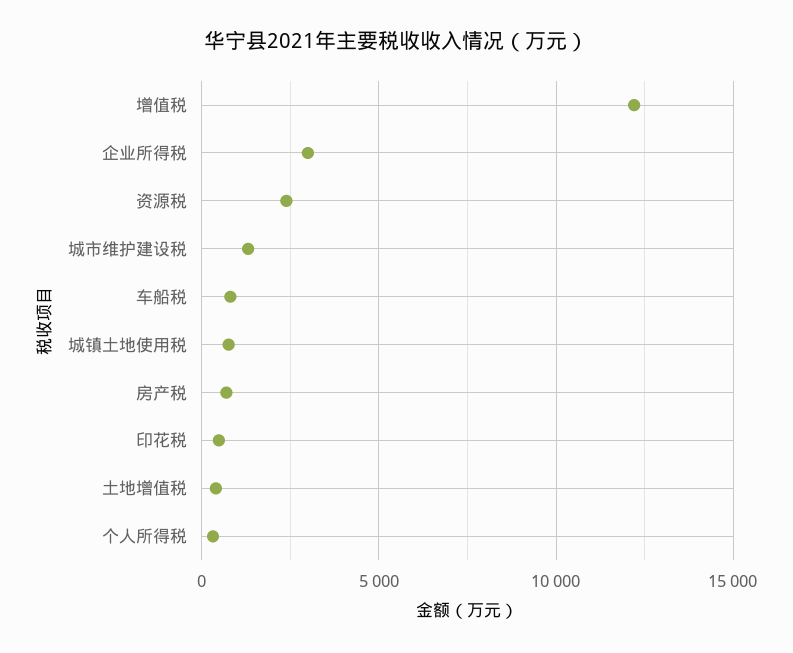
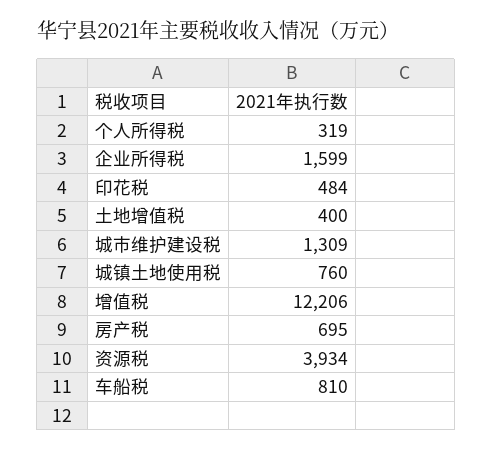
  {
    "增值税": 12206,
-   "企业所得税": 3000,
+   "企业所得税": 1599,
-   "资源税": 2500,
+   "资源税": 3934,
    "城市维护建设税": 1309,
    "车船税": 810,
    "城镇土地使用税": 760,
    "房产税": 695,
    "印花税": 484,
    "土地增值税": 400,
    "个人所得税": 319
  }

